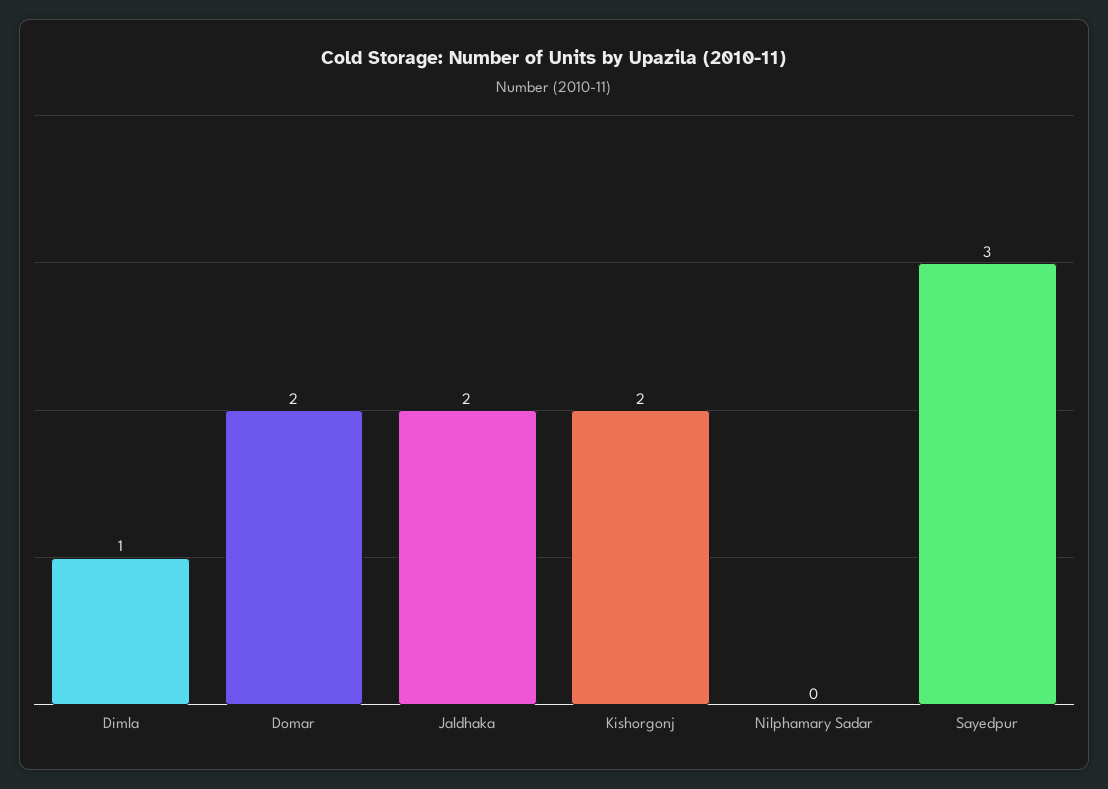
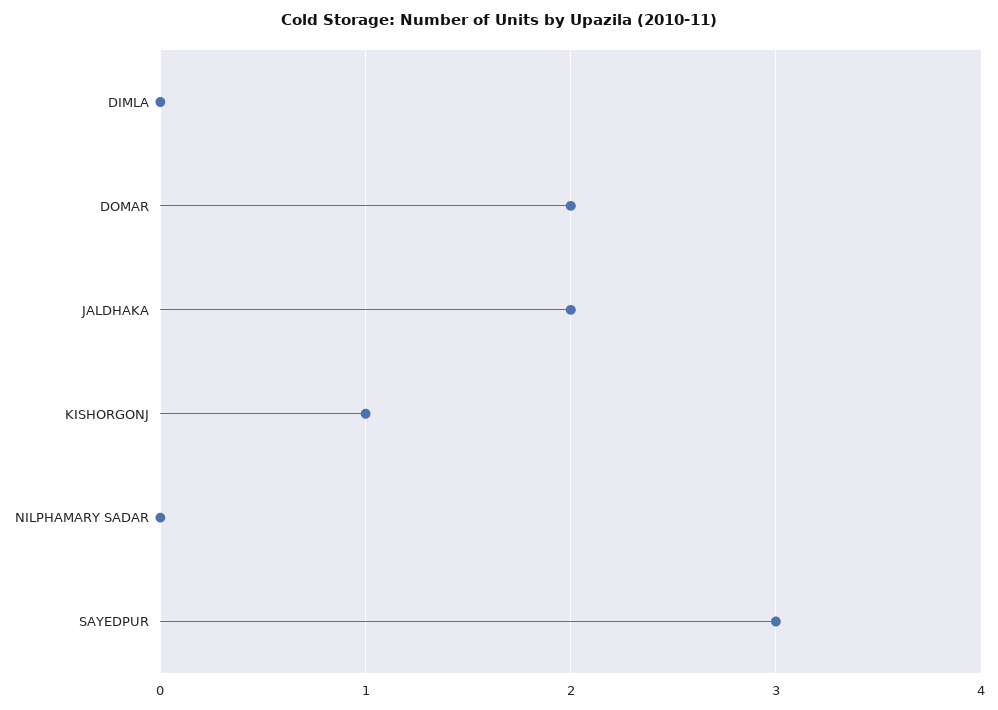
  {
-   "Dimla": 1,
+   "Dimla": 0,
    "Domar": 2,
    "Jaldhaka": 2,
-   "Kishorgonj": 2,
+   "Kishorgonj": 1,
    "Nilphamary Sadar": 0,
    "Sayedpur": 3
  }

